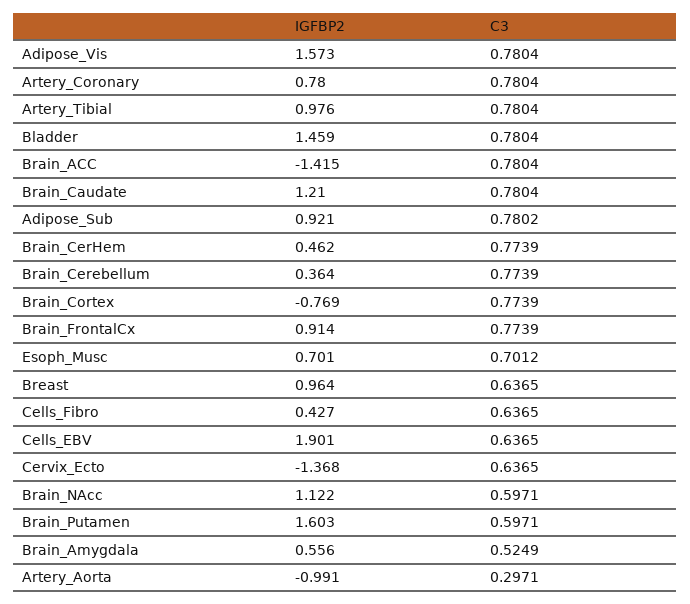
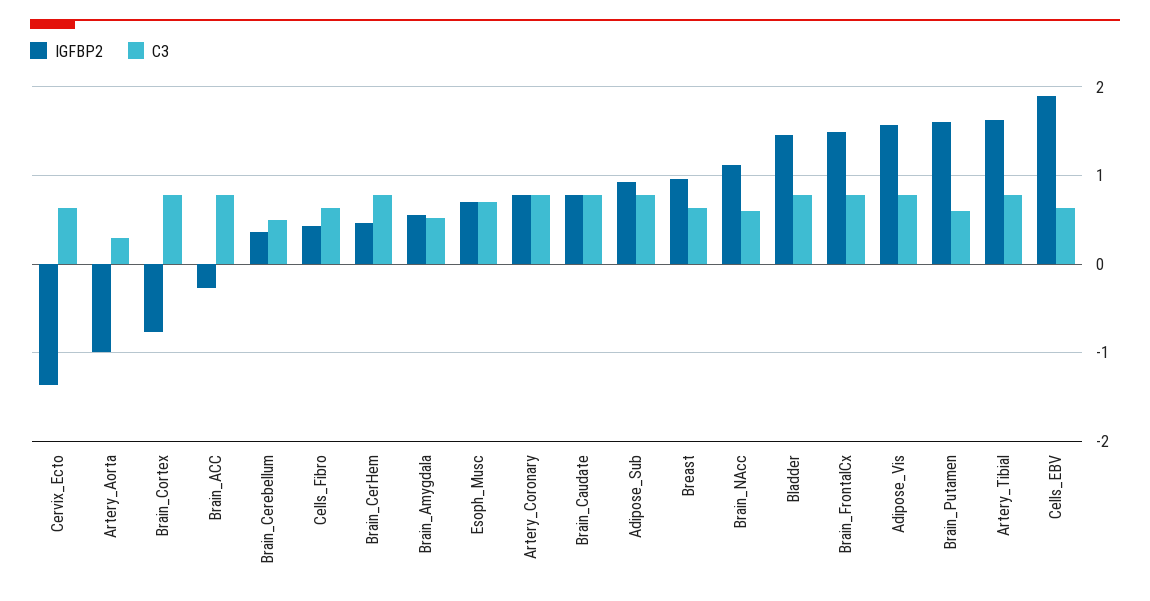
  {
    "IGFBP2": {
      "Adipose_Vis": 1.573,
      "Artery_Coronary": 0.78,
-     "Artery_Tibial": 0.976,
+     "Artery_Tibial": 1.6,
      "Bladder": 1.459,
-     "Brain_ACC": -1.415,
+     "Brain_ACC": -0.3,
-     "Brain_Caudate": 1.21,
+     "Brain_Caudate": 0.8,
      "Adipose_Sub": 0.921,
      "Brain_CerHem": 0.462,
      "Brain_Cerebellum": 0.364,
      "Brain_Cortex": -0.769,
-     "Brain_FrontalCx": 0.914,
+     "Brain_FrontalCx": 1.5,
      "Esoph_Musc": 0.701,
      "Breast": 0.964,
      "Cells_Fibro": 0.427,
      "Cells_EBV": 1.901,
      "Cervix_Ecto": -1.368,
      "Brain_NAcc": 1.122,
      "Brain_Putamen": 1.603,
      "Brain_Amygdala": 0.556,
      "Artery_Aorta": -0.991
    },
    "C3": {
      "Adipose_Vis": 0.7804,
      "Artery_Coronary": 0.7804,
      "Artery_Tibial": 0.7804,
      "Bladder": 0.7804,
      "Brain_ACC": 0.7804,
      "Brain_Caudate": 0.7804,
      "Adipose_Sub": 0.7802,
      "Brain_CerHem": 0.7739,
-     "Brain_Cerebellum": 0.7739,
+     "Brain_Cerebellum": 0.5,
      "Brain_Cortex": 0.7739,
      "Brain_FrontalCx": 0.7739,
      "Esoph_Musc": 0.7012,
      "Breast": 0.6365,
      "Cells_Fibro": 0.6365,
      "Cells_EBV": 0.6365,
      "Cervix_Ecto": 0.6365,
      "Brain_NAcc": 0.5971,
      "Brain_Putamen": 0.5971,
      "Brain_Amygdala": 0.5249,
      "Artery_Aorta": 0.2971
    }
  }

